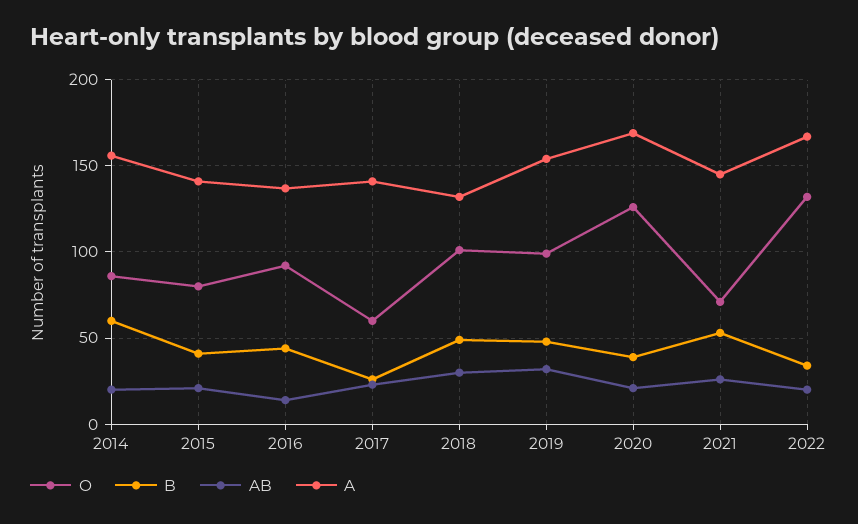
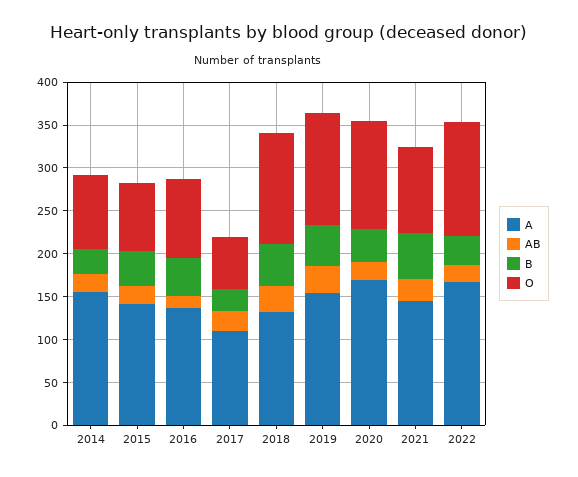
  {
    "O": {
      "2014": 85,
      "2015": 80,
      "2016": 90,
      "2017": 60,
-     "2018": 100,
+     "2018": 130,
-     "2019": 100,
+     "2019": 130,
      "2020": 125,
-     "2021": 70,
+     "2021": 100,
      "2022": 130
    },
    "B": {
-     "2014": 60,
+     "2014": 30,
      "2015": 40,
      "2016": 45,
      "2017": 25,
      "2018": 50,
      "2019": 50,
      "2020": 40,
      "2021": 55,
      "2022": 35
    },
    "AB": {
      "2014": 20,
      "2015": 20,
      "2016": 15,
      "2017": 25,
      "2018": 30,
      "2019": 30,
      "2020": 20,
      "2021": 25,
      "2022": 20
    },
    "A": {
      "2014": 155,
      "2015": 140,
      "2016": 135,
-     "2017": 140,
+     "2017": 110,
      "2018": 130,
      "2019": 155,
      "2020": 170,
      "2021": 145,
      "2022": 165
    }
  }

